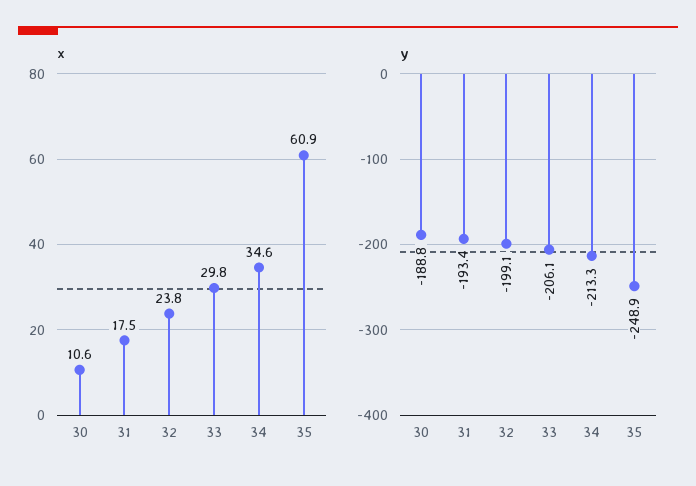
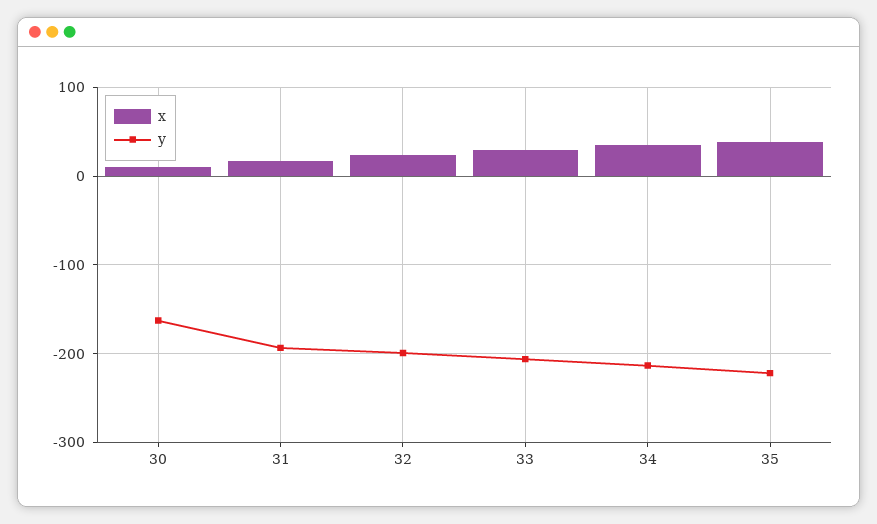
  {
    "x": {
      "30": 10.6,
      "31": 17.5,
      "32": 23.8,
      "33": 29.8,
      "34": 34.6,
-     "35": 60.9
+     "35": 40
    },
    "y": {
-     "30": -188.8,
+     "30": -160,
      "31": -193.4,
      "32": -199.1,
      "33": -206.1,
      "34": -213.3,
-     "35": -248.9
+     "35": -220
    }
  }

